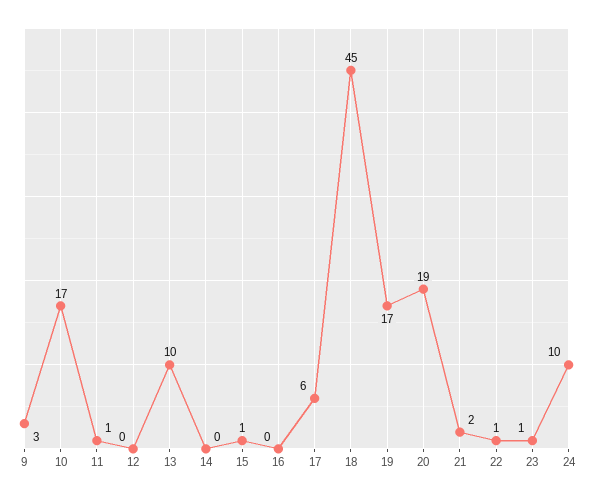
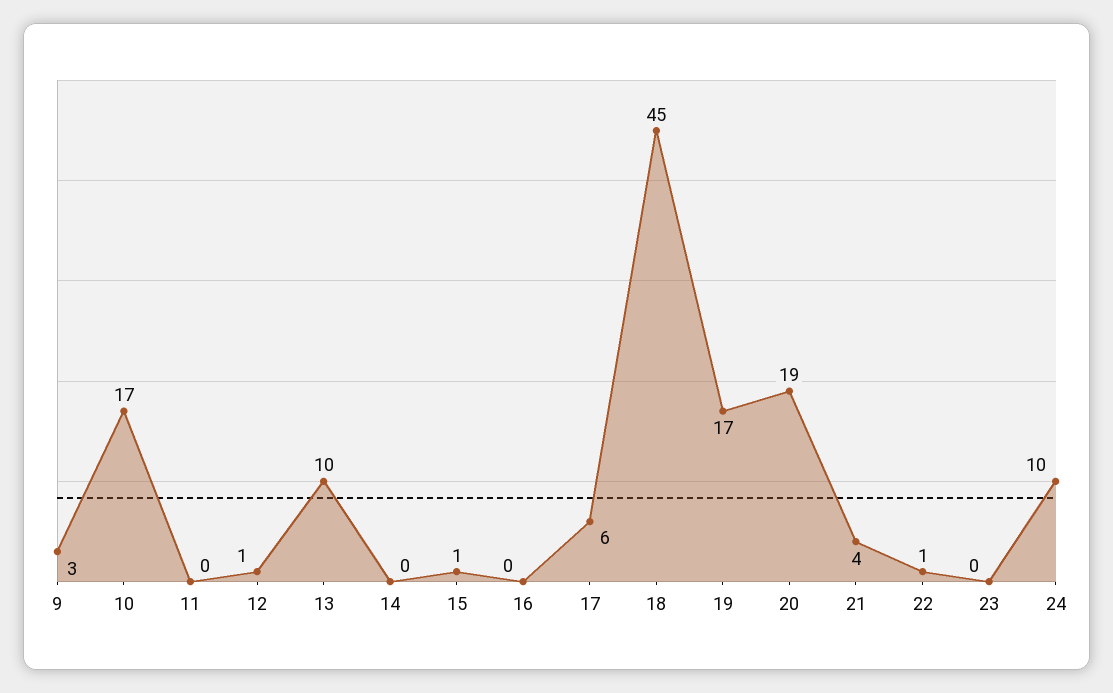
  {
    "9": 3,
    "10": 17,
-   "11": 1,
+   "11": 0,
-   "12": 0,
+   "12": 1,
    "13": 10,
    "14": 0,
    "15": 1,
    "16": 0,
    "17": 6,
    "18": 45,
    "19": 17,
    "20": 19,
-   "21": 2,
+   "21": 4,
    "22": 1,
-   "23": 1,
+   "23": 0,
    "24": 10
  }

